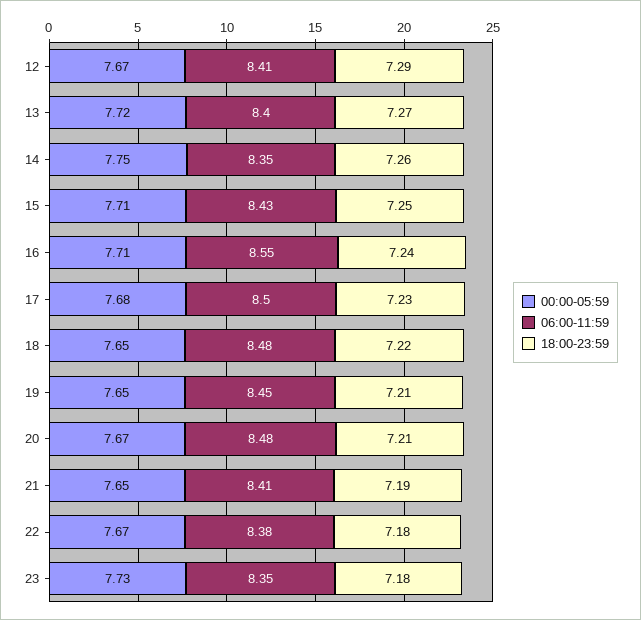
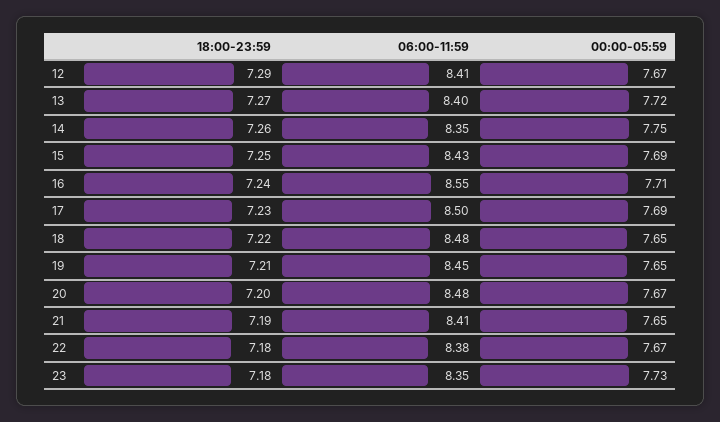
  {
    "00:00-05:59": {
      "12": 7.67,
      "13": 7.72,
      "14": 7.75,
-     "15": 7.71,
+     "15": 7.69,
      "16": 7.71,
-     "17": 7.68,
+     "17": 7.69,
      "18": 7.65,
      "19": 7.65,
      "20": 7.67,
      "21": 7.65,
      "22": 7.67,
      "23": 7.73
    },
    "06:00-11:59": {
      "12": 8.41,
      "13": 8.4,
      "14": 8.35,
      "15": 8.43,
      "16": 8.55,
      "17": 8.5,
      "18": 8.48,
      "19": 8.45,
      "20": 8.48,
      "21": 8.41,
      "22": 8.38,
      "23": 8.35
    },
    "18:00-23:59": {
      "12": 7.29,
      "13": 7.27,
      "14": 7.26,
      "15": 7.25,
      "16": 7.24,
      "17": 7.23,
      "18": 7.22,
      "19": 7.21,
-     "20": 7.21,
+     "20": 7.2,
      "21": 7.19,
      "22": 7.18,
      "23": 7.18
    }
  }

